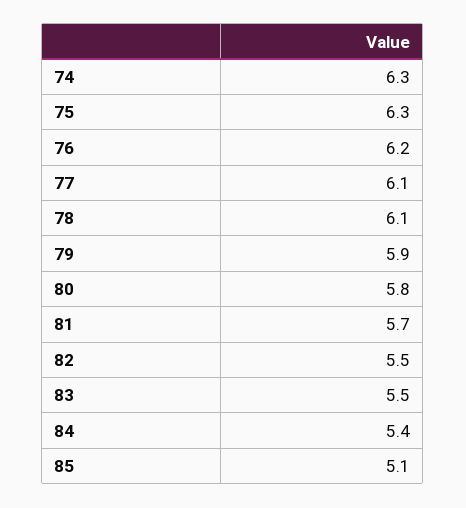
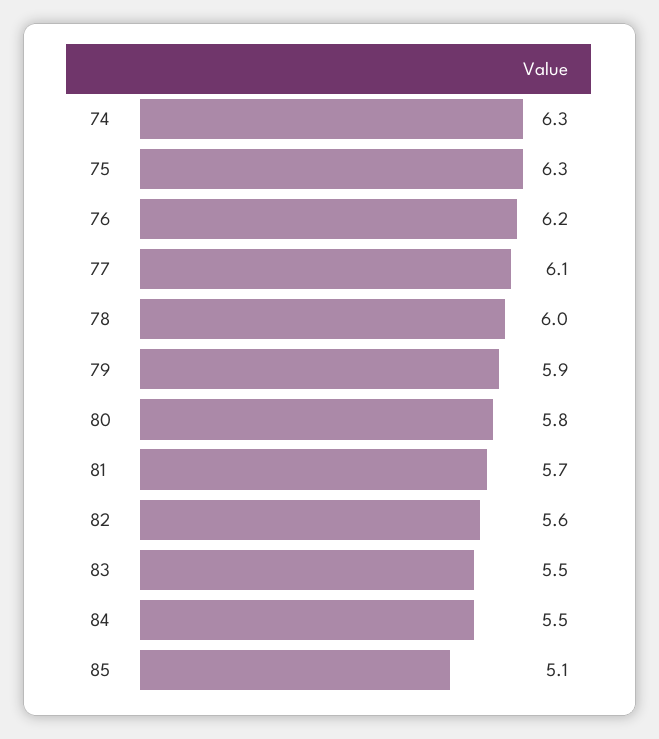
  {
    "74": 6.3,
    "75": 6.3,
    "76": 6.2,
    "77": 6.1,
-   "78": 6.1,
+   "78": 6,
    "79": 5.9,
    "80": 5.8,
    "81": 5.7,
-   "82": 5.5,
+   "82": 5.6,
    "83": 5.5,
-   "84": 5.4,
+   "84": 5.5,
    "85": 5.1
  }

